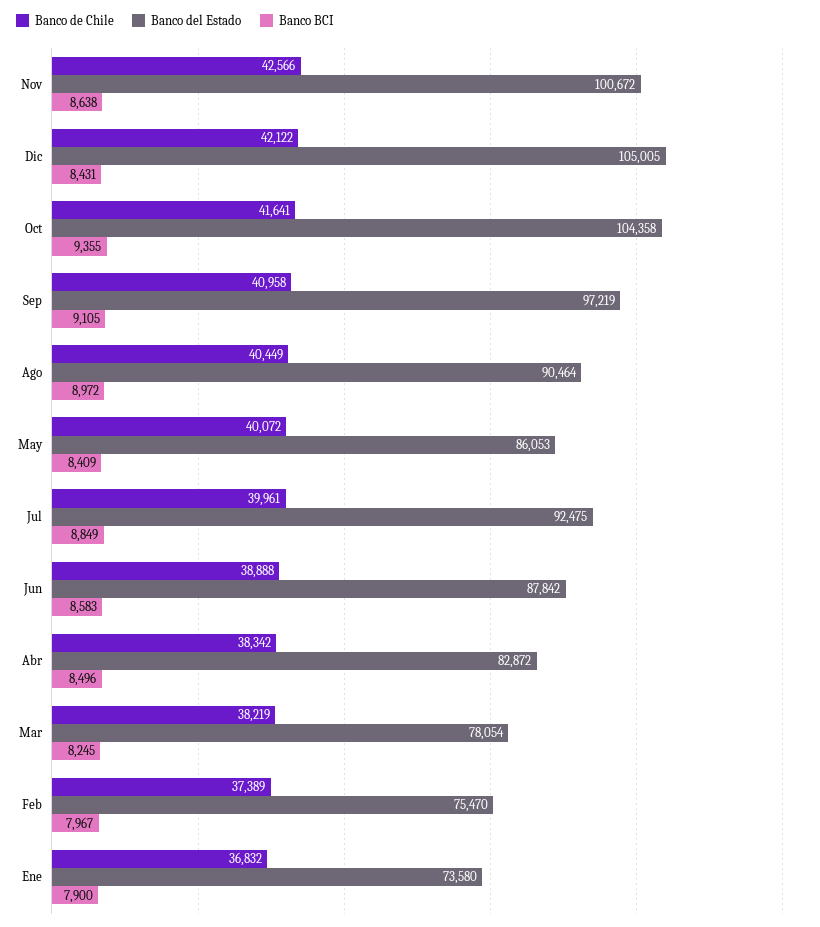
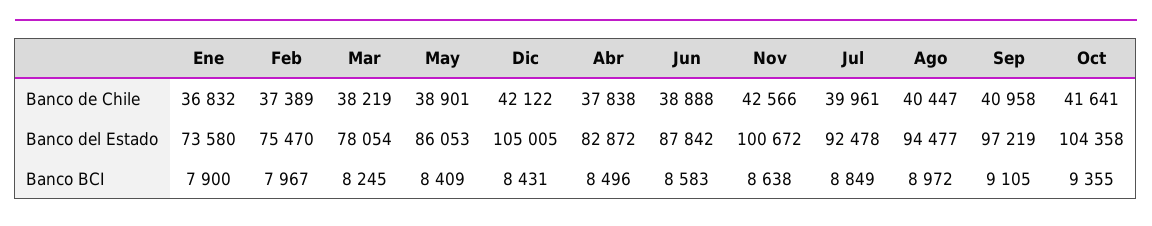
  {
    "Banco de Chile": {
      "Nov": 42566,
      "Dic": 42122,
      "Oct": 41641,
      "Sep": 40958,
-     "Ago": 40449,
+     "Ago": 40447,
-     "May": 40072,
+     "May": 38901,
      "Jul": 39961,
      "Jun": 38888,
-     "Abr": 38342,
+     "Abr": 37838,
      "Mar": 38219,
      "Feb": 37389,
      "Ene": 36832
    },
    "Banco del Estado": {
      "Nov": 100672,
      "Dic": 105005,
      "Oct": 104358,
      "Sep": 97219,
-     "Ago": 90464,
+     "Ago": 94477,
      "May": 86053,
-     "Jul": 92475,
+     "Jul": 92478,
      "Jun": 87842,
      "Abr": 82872,
      "Mar": 78054,
      "Feb": 75470,
      "Ene": 73580
    },
    "Banco BCI": {
      "Nov": 8638,
      "Dic": 8431,
      "Oct": 9355,
      "Sep": 9105,
      "Ago": 8972,
      "May": 8409,
      "Jul": 8849,
      "Jun": 8583,
      "Abr": 8496,
      "Mar": 8245,
      "Feb": 7967,
      "Ene": 7900
    }
  }

